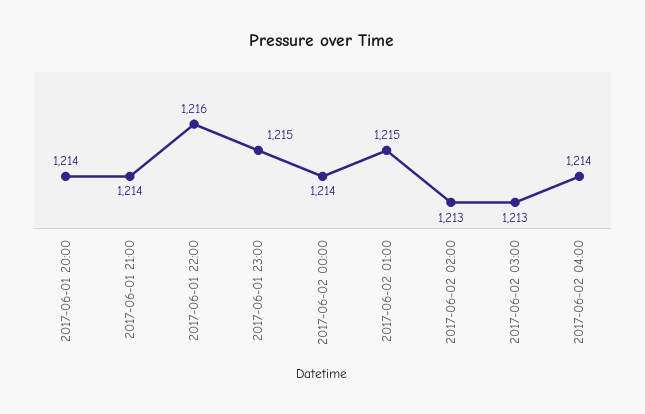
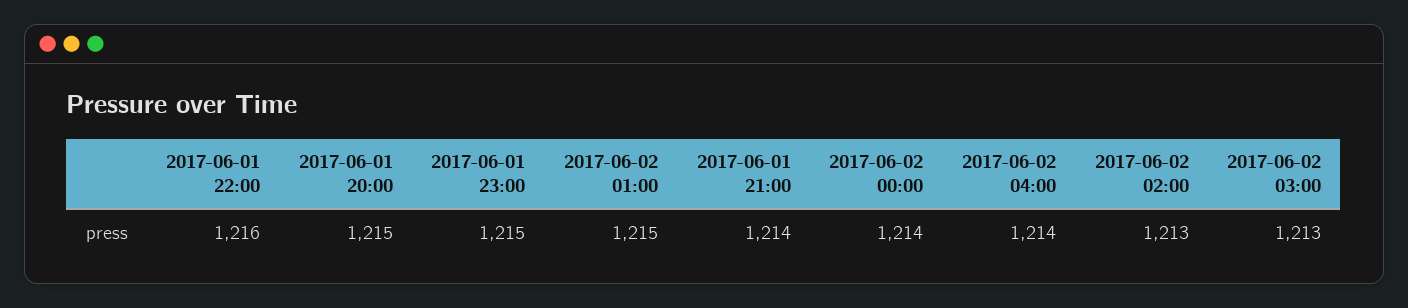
  {
-   "2017-06-01 20:00": 1214,
+   "2017-06-01 20:00": 1215,
    "2017-06-01 21:00": 1214,
    "2017-06-01 22:00": 1216,
    "2017-06-01 23:00": 1215,
    "2017-06-02 00:00": 1214,
    "2017-06-02 01:00": 1215,
    "2017-06-02 02:00": 1213,
    "2017-06-02 03:00": 1213,
    "2017-06-02 04:00": 1214
  }

